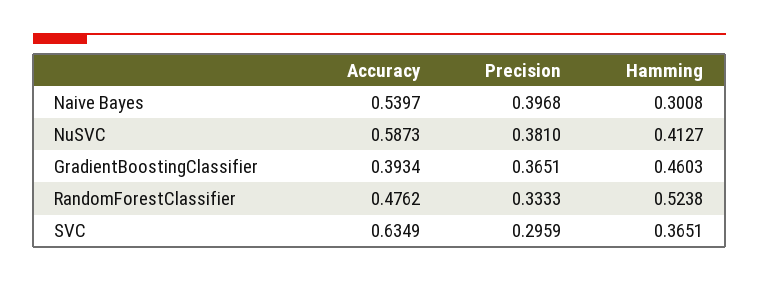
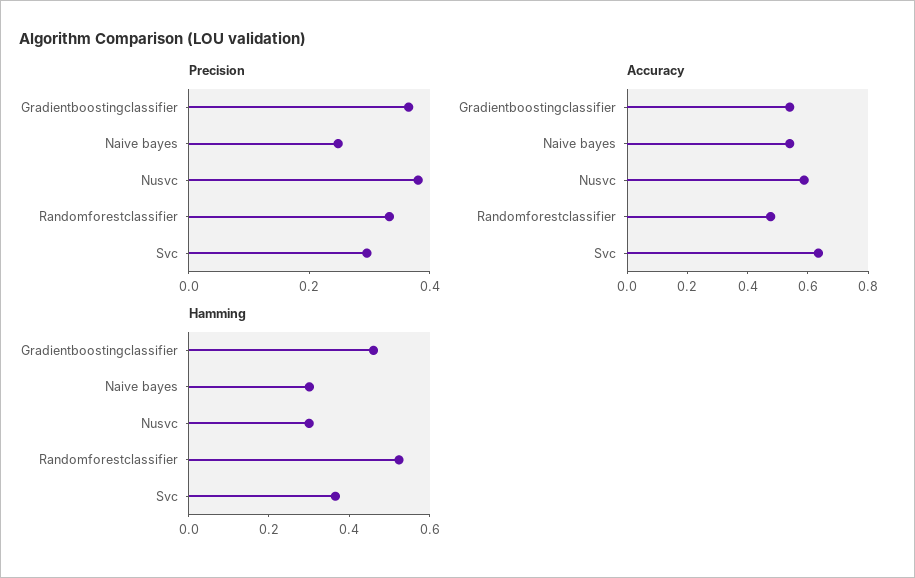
  {
    "Accuracy": {
      "Naive Bayes": 0.5397,
      "NuSVC": 0.5873,
-     "GradientBoostingClassifier": 0.3934,
+     "GradientBoostingClassifier": 0.55,
      "RandomForestClassifier": 0.4762,
      "SVC": 0.6349
    },
    "Precision": {
-     "Naive Bayes": 0.3968,
+     "Naive Bayes": 0.25,
      "NuSVC": 0.381,
      "GradientBoostingClassifier": 0.3651,
      "RandomForestClassifier": 0.3333,
      "SVC": 0.2959
    },
    "Hamming": {
      "Naive Bayes": 0.3008,
-     "NuSVC": 0.4127,
+     "NuSVC": 0.3,
      "GradientBoostingClassifier": 0.4603,
      "RandomForestClassifier": 0.5238,
      "SVC": 0.3651
    }
  }

